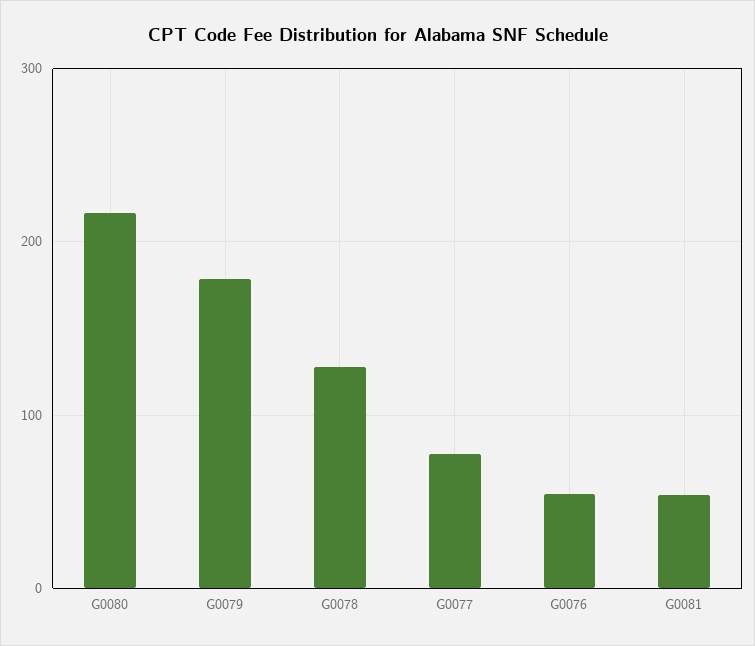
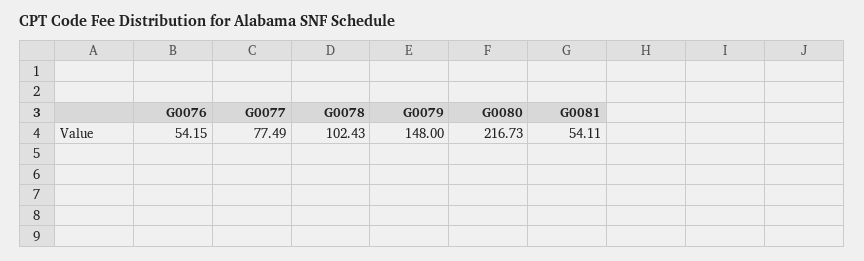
  {
    "G0080": 216.73,
-   "G0079": 180,
+   "G0079": 148,
-   "G0078": 130,
+   "G0078": 102.43,
    "G0077": 77.49,
    "G0076": 54.15,
    "G0081": 54.11
  }

